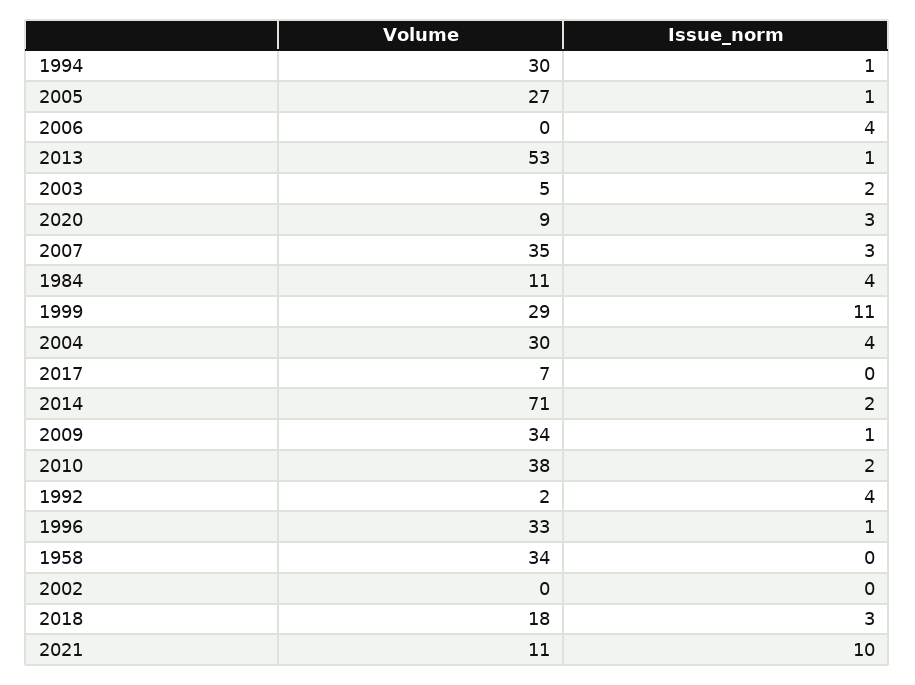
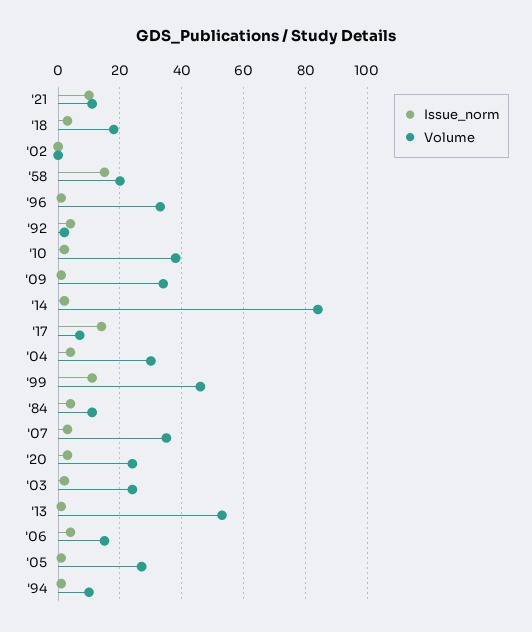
  {
    "Volume": {
-     "1994": 30,
+     "1994": 10,
      "2005": 27,
-     "2006": 0,
+     "2006": 15,
      "2013": 53,
-     "2003": 5,
+     "2003": 25,
-     "2020": 9,
+     "2020": 25,
      "2007": 35,
      "1984": 11,
-     "1999": 29,
+     "1999": 45,
      "2004": 30,
      "2017": 7,
-     "2014": 71,
+     "2014": 85,
      "2009": 34,
      "2010": 38,
      "1992": 2,
      "1996": 33,
-     "1958": 34,
+     "1958": 20,
      "2002": 0,
      "2018": 18,
      "2021": 11
    },
    "Issue_norm": {
      "1994": 1,
      "2005": 1,
      "2006": 4,
      "2013": 1,
      "2003": 2,
      "2020": 3,
      "2007": 3,
      "1984": 4,
      "1999": 11,
      "2004": 4,
-     "2017": 0,
+     "2017": 15,
      "2014": 2,
      "2009": 1,
      "2010": 2,
      "1992": 4,
      "1996": 1,
-     "1958": 0,
+     "1958": 15,
      "2002": 0,
      "2018": 3,
      "2021": 10
    }
  }

